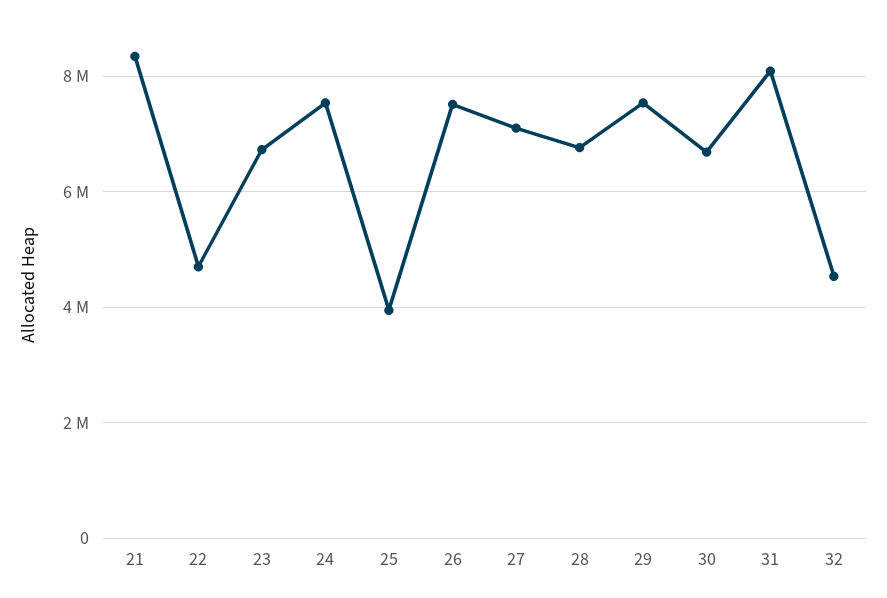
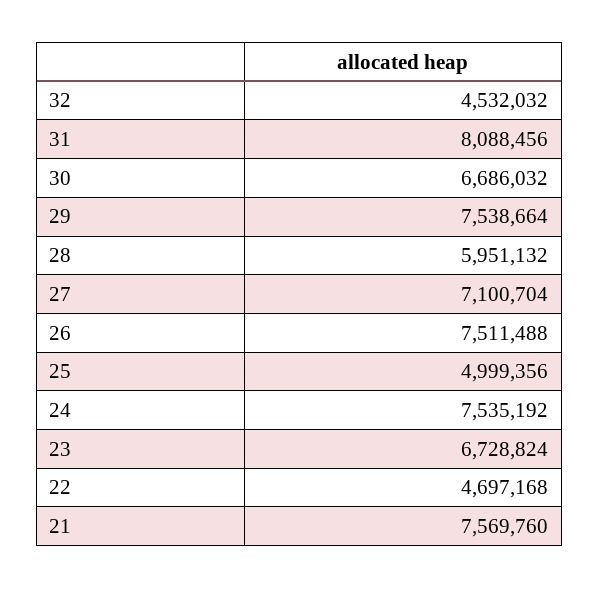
  {
-   "21": 8400000,
+   "21": 7569760,
    "22": 4697168,
    "23": 6728824,
    "24": 7535192,
-   "25": 4000000,
+   "25": 4999356,
    "26": 7511488,
    "27": 7100704,
-   "28": 6800000,
+   "28": 5951132,
    "29": 7538664,
    "30": 6686032,
    "31": 8088456,
    "32": 4532032
  }

